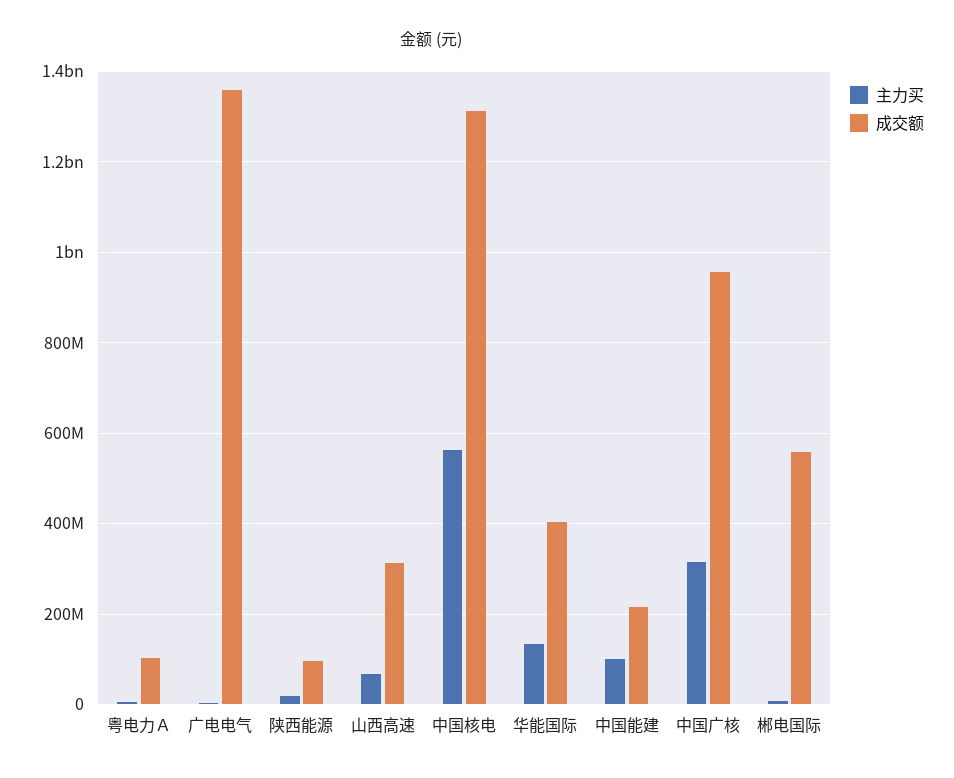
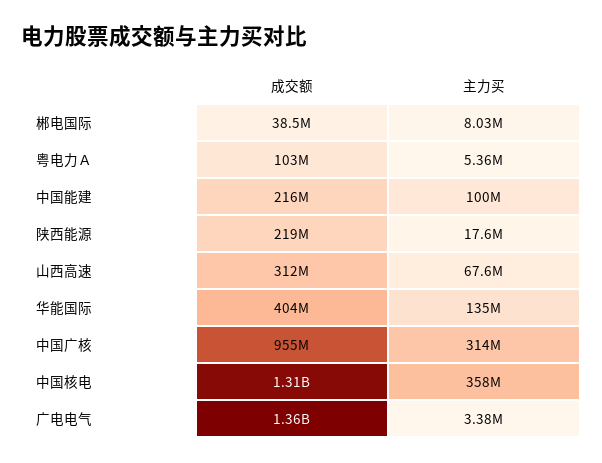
  {
    "主力买": {
      "粤电力Ａ": 5360000,
      "广电电气": 3380000,
      "陕西能源": 17600000,
      "山西高速": 67600000,
-     "中国核电": 560000000,
+     "中国核电": 358000000,
      "华能国际": 135000000,
      "中国能建": 100000000,
      "中国广核": 314000000,
      "郴电国际": 8030000
    },
    "成交额": {
      "粤电力Ａ": 103000000,
      "广电电气": 1360000000,
-     "陕西能源": 100000000,
+     "陕西能源": 219000000,
      "山西高速": 312000000,
      "中国核电": 1310000000,
      "华能国际": 404000000,
      "中国能建": 216000000,
      "中国广核": 955000000,
-     "郴电国际": 560000000
+     "郴电国际": 38500000
    }
  }

